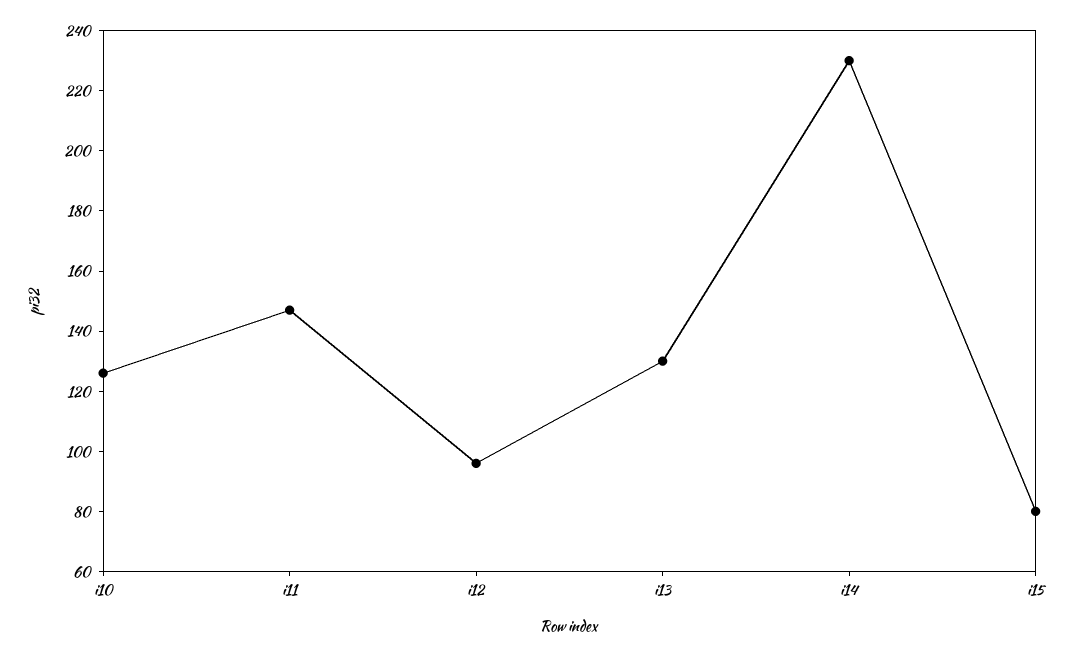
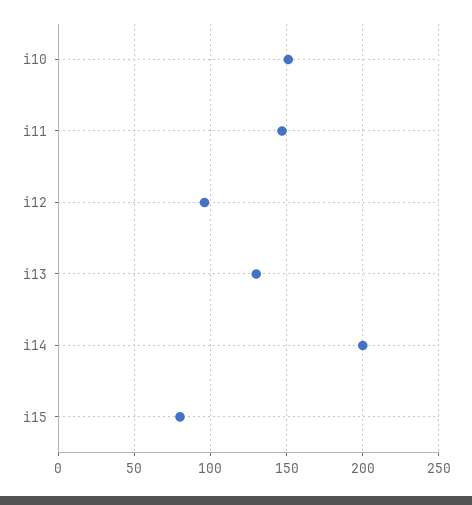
  {
-   "i10": 125,
+   "i10": 150,
    "i11": 145,
    "i12": 95,
    "i13": 130,
-   "i14": 230,
+   "i14": 200,
    "i15": 80
  }

